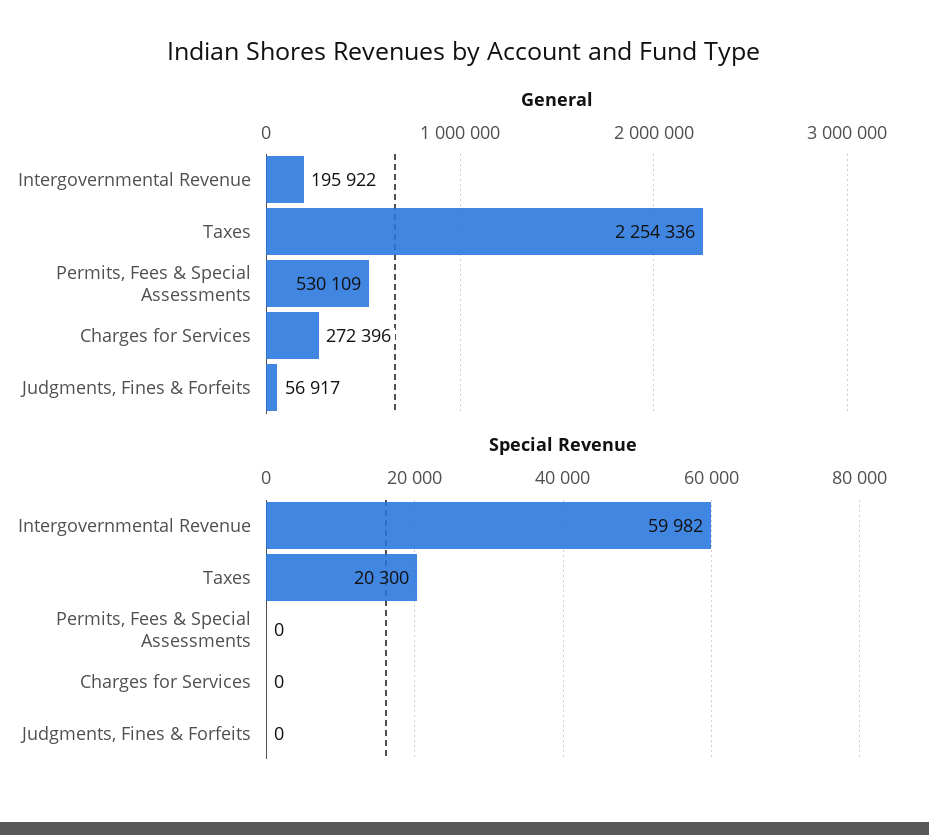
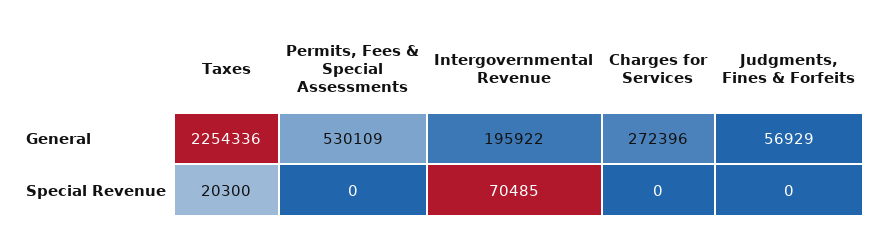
  {
    "General": {
      "Intergovernmental Revenue": 195922,
      "Taxes": 2254336,
      "Permits, Fees & Special Assessments": 530109,
      "Charges for Services": 272396,
-     "Judgments, Fines & Forfeits": 56917
+     "Judgments, Fines & Forfeits": 56929
    },
    "Special Revenue": {
-     "Intergovernmental Revenue": 59982,
+     "Intergovernmental Revenue": 70485,
      "Taxes": 20300,
      "Permits, Fees & Special Assessments": 0,
      "Charges for Services": 0,
      "Judgments, Fines & Forfeits": 0
    }
  }

